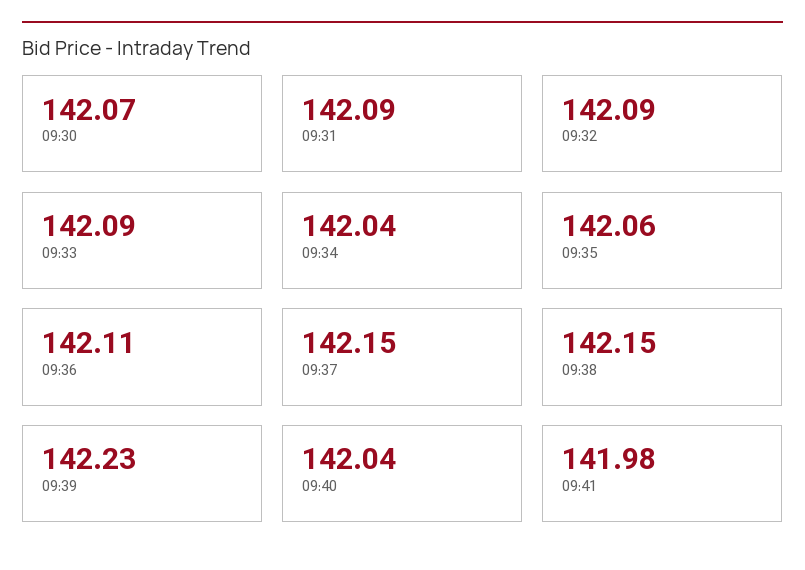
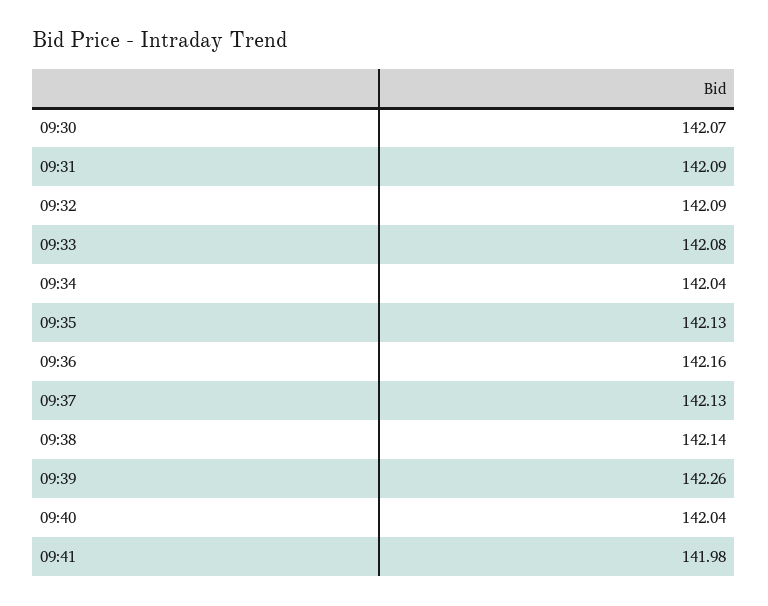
  {
    "09:30": 142.07,
    "09:31": 142.09,
    "09:32": 142.09,
-   "09:33": 142.09,
+   "09:33": 142.08,
    "09:34": 142.04,
-   "09:35": 142.06,
+   "09:35": 142.13,
-   "09:36": 142.11,
+   "09:36": 142.16,
-   "09:37": 142.15,
+   "09:37": 142.13,
-   "09:38": 142.15,
+   "09:38": 142.14,
-   "09:39": 142.23,
+   "09:39": 142.26,
    "09:40": 142.04,
    "09:41": 141.98
  }

